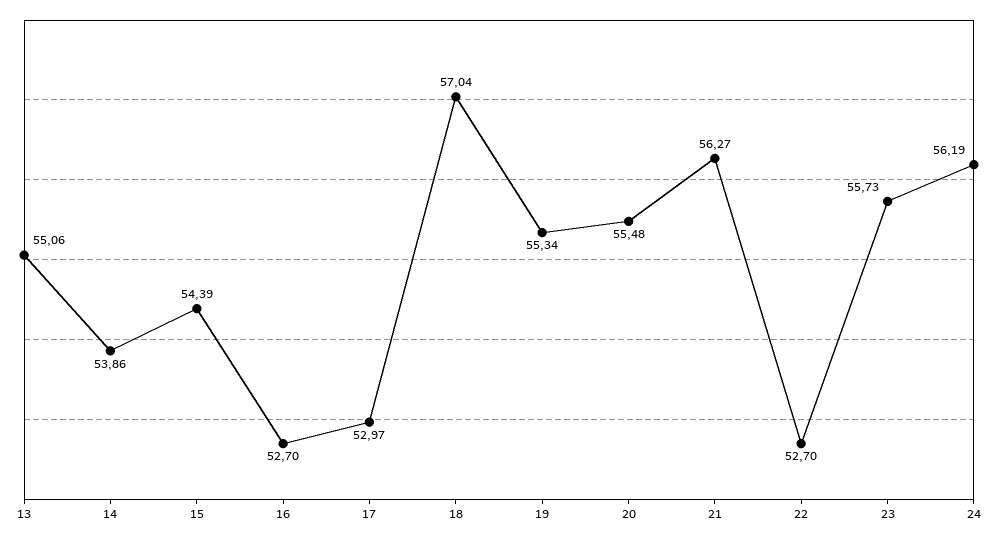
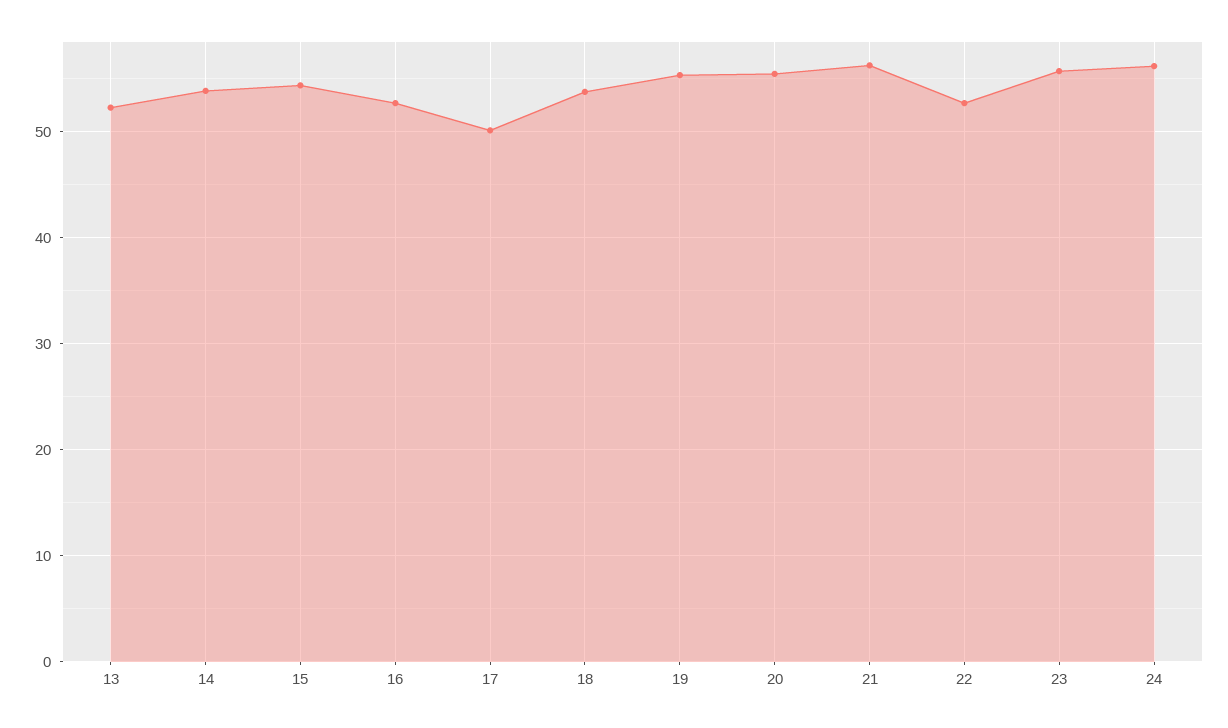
  {
-   "13": 55.06,
+   "13": 52,
    "14": 53.86,
    "15": 54.39,
    "16": 52.7,
-   "17": 52.97,
+   "17": 50,
-   "18": 57.04,
+   "18": 54,
    "19": 55.34,
    "20": 55.48,
    "21": 56.27,
    "22": 52.7,
    "23": 55.73,
    "24": 56.19
  }

